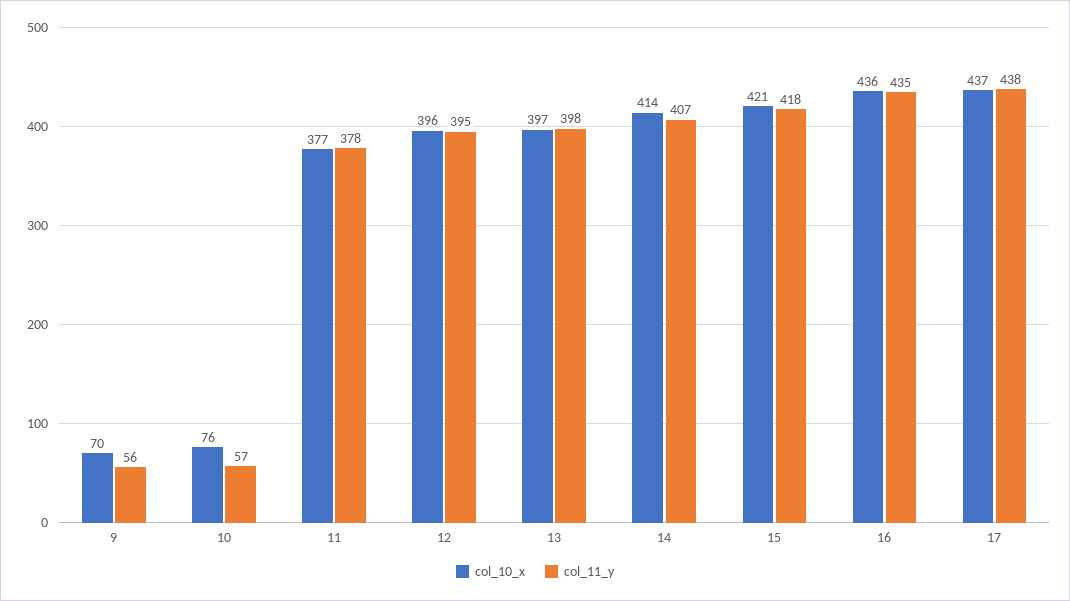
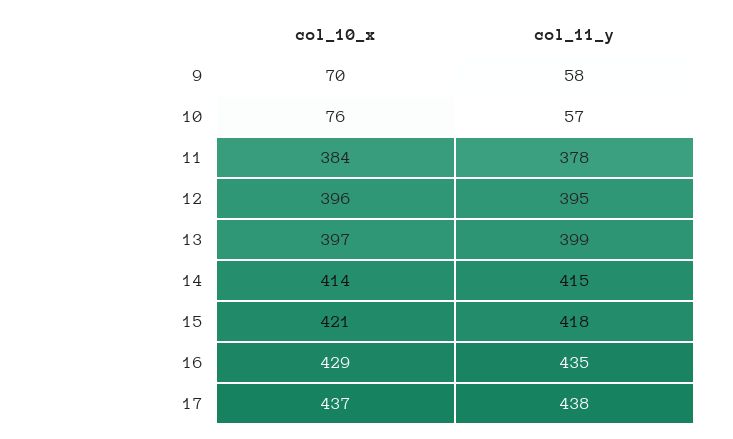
  {
    "col_10_x": {
      "9": 70,
      "10": 76,
-     "11": 377,
+     "11": 384,
      "12": 396,
      "13": 397,
      "14": 414,
      "15": 421,
-     "16": 436,
+     "16": 429,
      "17": 437
    },
    "col_11_y": {
-     "9": 56,
+     "9": 58,
      "10": 57,
      "11": 378,
      "12": 395,
-     "13": 398,
+     "13": 399,
-     "14": 407,
+     "14": 415,
      "15": 418,
      "16": 435,
      "17": 438
    }
  }

